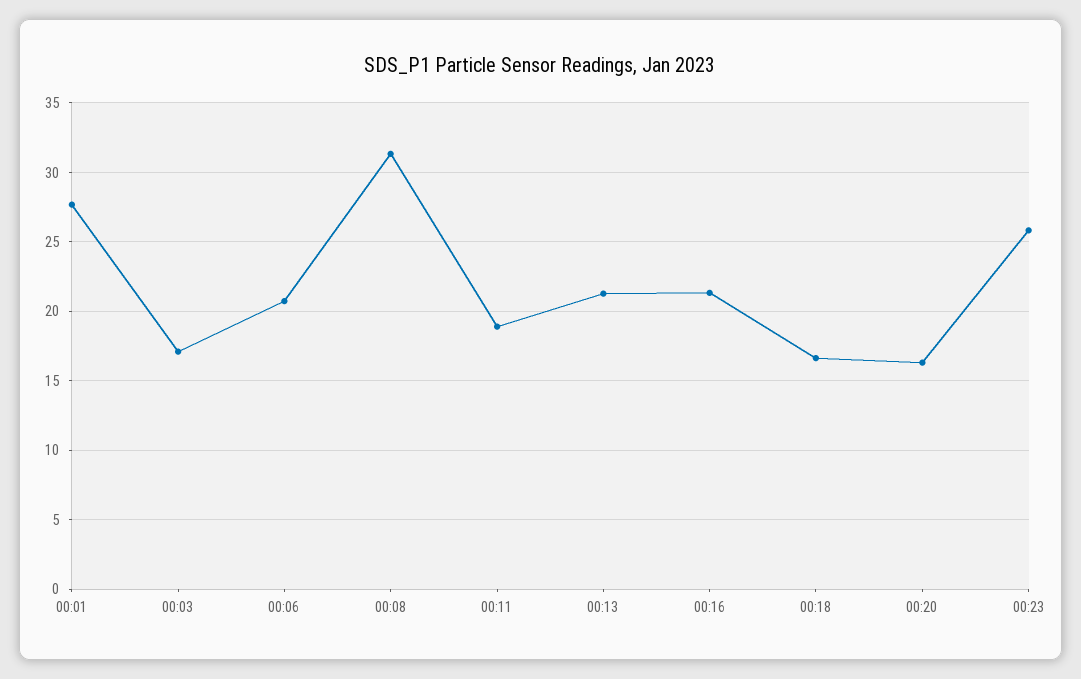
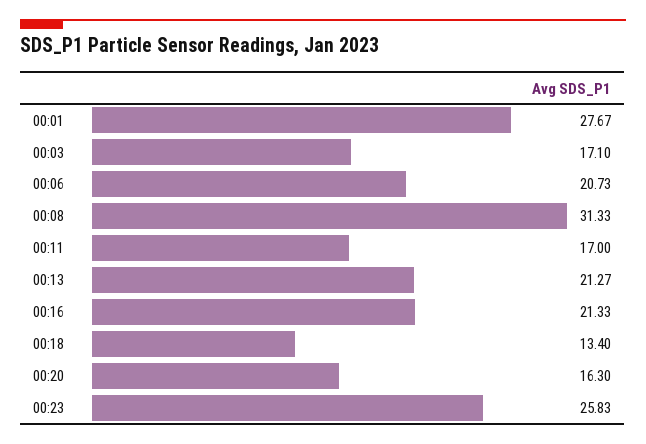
  {
    "00:01": 27.67,
    "00:03": 17.1,
    "00:06": 20.73,
    "00:08": 31.33,
-   "00:11": 19,
+   "00:11": 17,
    "00:13": 21.27,
    "00:16": 21.33,
-   "00:18": 16.5,
+   "00:18": 13.4,
    "00:20": 16.3,
    "00:23": 25.83
  }

